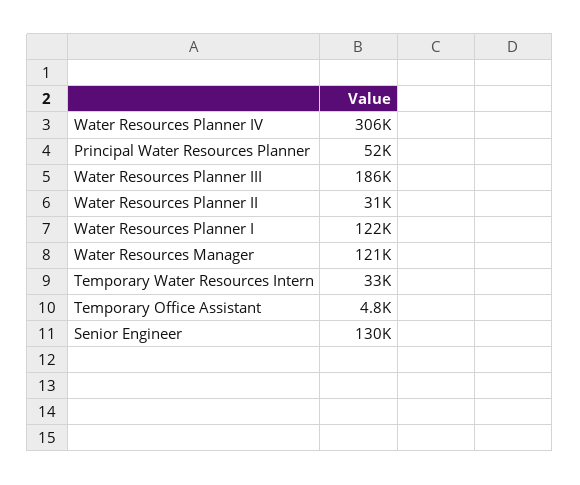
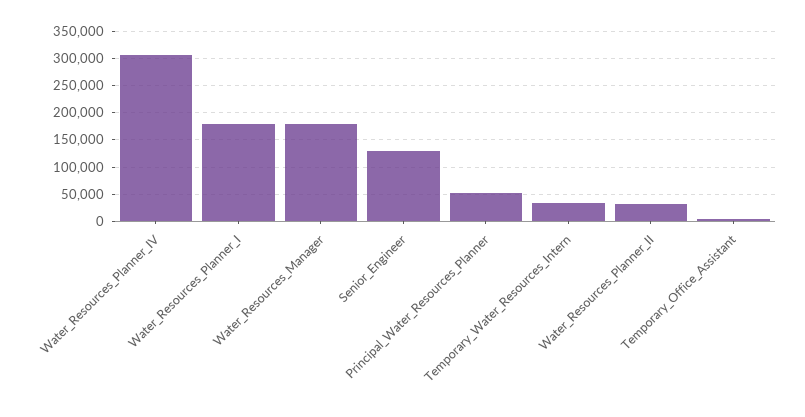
  {
    "Water Resources Planner IV": 306000,
    "Principal Water Resources Planner": 52000,
-   "Water Resources Planner III": 186000,
    "Water Resources Planner II": 31000,
-   "Water Resources Planner I": 122000,
+   "Water Resources Planner I": 175000,
-   "Water Resources Manager": 121000,
+   "Water Resources Manager": 175000,
    "Temporary Water Resources Intern": 33000,
    "Temporary Office Assistant": 4800,
    "Senior Engineer": 130000
  }

